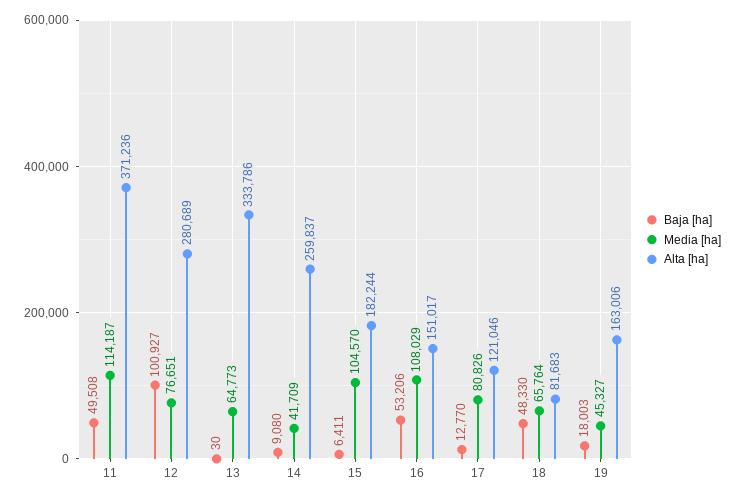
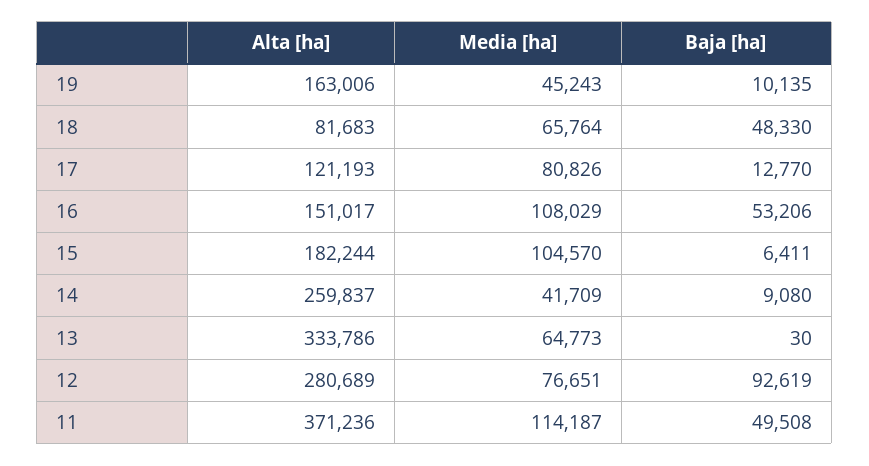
  {
    "Baja [ha]": {
      "11": 49508,
-     "12": 100927,
+     "12": 92619,
      "13": 30,
      "14": 9080,
      "15": 6411,
      "16": 53206,
      "17": 12770,
      "18": 48330,
-     "19": 18003
+     "19": 10135
    },
    "Media [ha]": {
      "11": 114187,
      "12": 76651,
      "13": 64773,
      "14": 41709,
      "15": 104570,
      "16": 108029,
      "17": 80826,
      "18": 65764,
-     "19": 45327
+     "19": 45243
    },
    "Alta [ha]": {
      "11": 371236,
      "12": 280689,
      "13": 333786,
      "14": 259837,
      "15": 182244,
      "16": 151017,
-     "17": 121046,
+     "17": 121193,
      "18": 81683,
      "19": 163006
    }
  }

